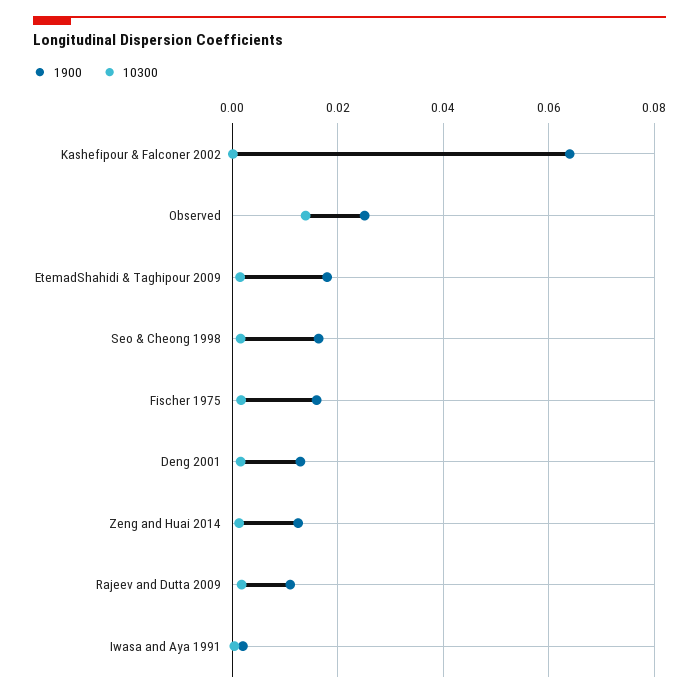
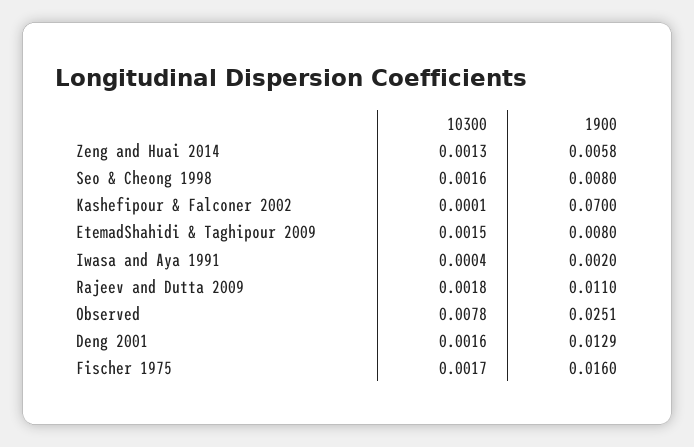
  {
    "1900": {
-     "Kashefipour & Falconer 2002": 0.064,
+     "Kashefipour & Falconer 2002": 0.07,
      "Observed": 0.0251,
-     "EtemadShahidi & Taghipour 2009": 0.018,
+     "EtemadShahidi & Taghipour 2009": 0.008,
-     "Seo & Cheong 1998": 0.016,
+     "Seo & Cheong 1998": 0.008,
      "Fischer 1975": 0.016,
      "Deng 2001": 0.0129,
-     "Zeng and Huai 2014": 0.012,
+     "Zeng and Huai 2014": 0.0058,
      "Rajeev and Dutta 2009": 0.011,
      "Iwasa and Aya 1991": 0.002
    },
    "10300": {
      "Kashefipour & Falconer 2002": 0.0001,
-     "Observed": 0.014,
+     "Observed": 0.0078,
      "EtemadShahidi & Taghipour 2009": 0.0015,
      "Seo & Cheong 1998": 0.0016,
      "Fischer 1975": 0.0017,
      "Deng 2001": 0.0016,
      "Zeng and Huai 2014": 0.0013,
      "Rajeev and Dutta 2009": 0.0018,
      "Iwasa and Aya 1991": 0.0004
    }
  }

